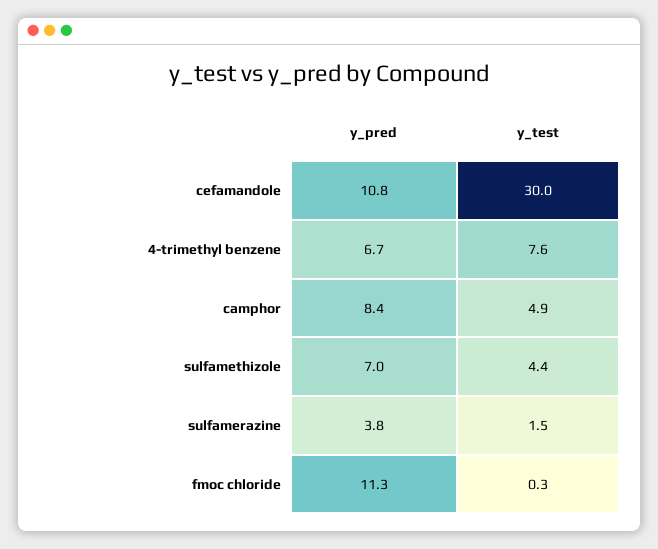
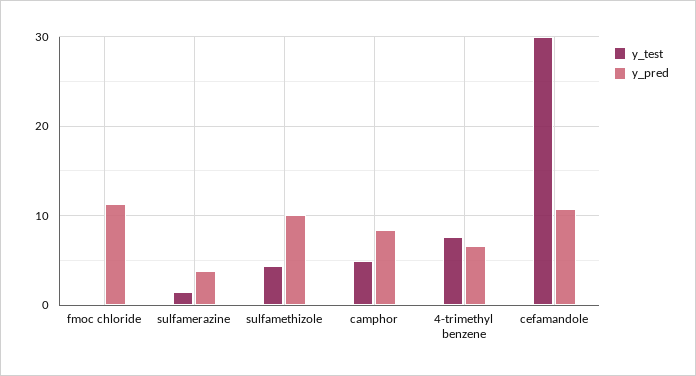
  {
    "y_pred": {
      "cefamandole": 10.8,
      "4-trimethyl benzene": 6.7,
      "camphor": 8.4,
-     "sulfamethizole": 7,
+     "sulfamethizole": 10,
      "sulfamerazine": 3.8,
      "fmoc chloride": 11.3
    },
    "y_test": {
      "cefamandole": 30,
      "4-trimethyl benzene": 7.6,
      "camphor": 4.9,
      "sulfamethizole": 4.4,
      "sulfamerazine": 1.5,
      "fmoc chloride": 0.3
    }
  }

